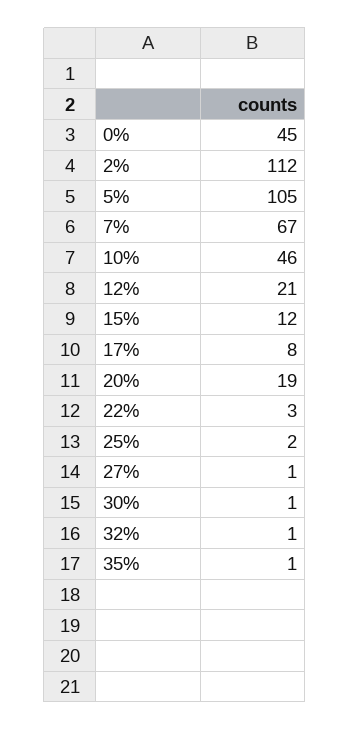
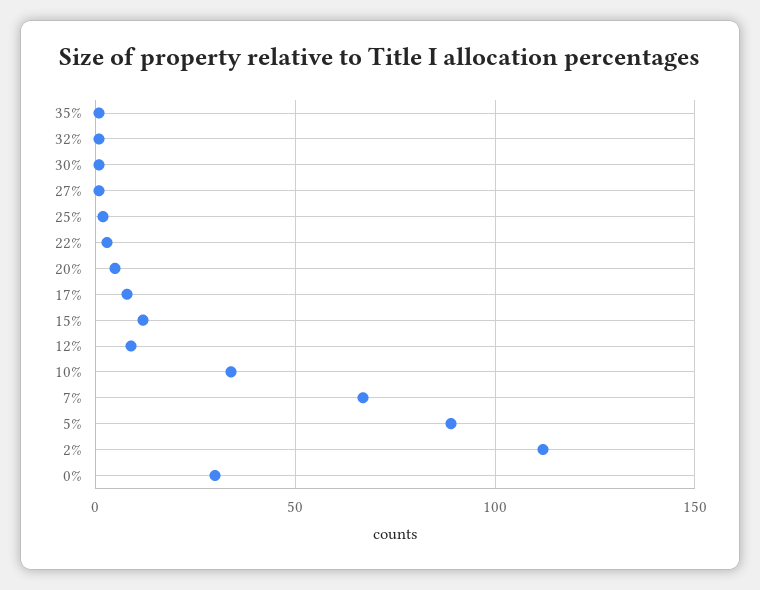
  {
-   "0%": 45,
+   "0%": 30,
    "2%": 112,
-   "5%": 105,
+   "5%": 90,
    "7%": 67,
-   "10%": 46,
+   "10%": 35,
-   "12%": 21,
+   "12%": 10,
    "15%": 12,
    "17%": 8,
-   "20%": 19,
+   "20%": 5,
    "22%": 3,
    "25%": 2,
    "27%": 1,
    "30%": 1,
    "32%": 1,
    "35%": 1
  }

